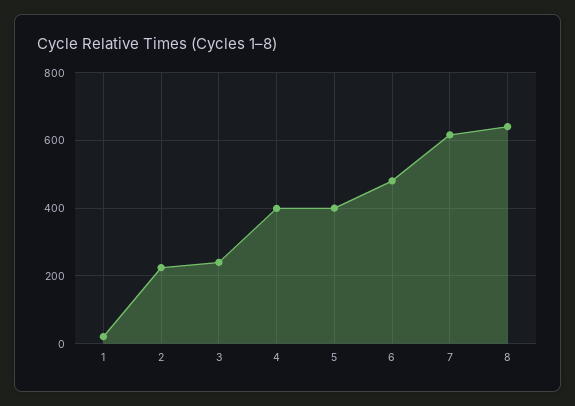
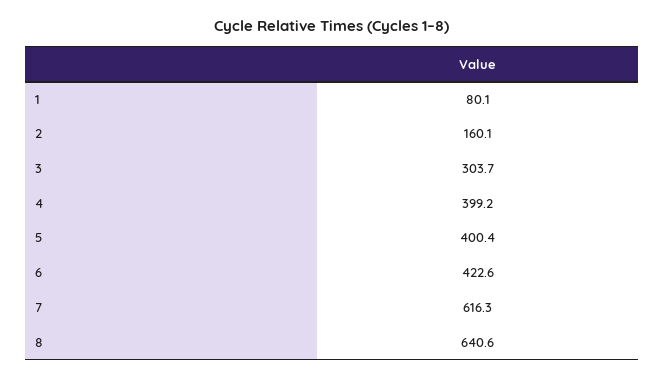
  {
-   "1": 20,
+   "1": 80.1,
-   "2": 220,
+   "2": 160.1,
-   "3": 240,
+   "3": 303.7,
    "4": 399.2,
    "5": 400.4,
-   "6": 480,
+   "6": 422.6,
    "7": 616.3,
    "8": 640.6
  }

